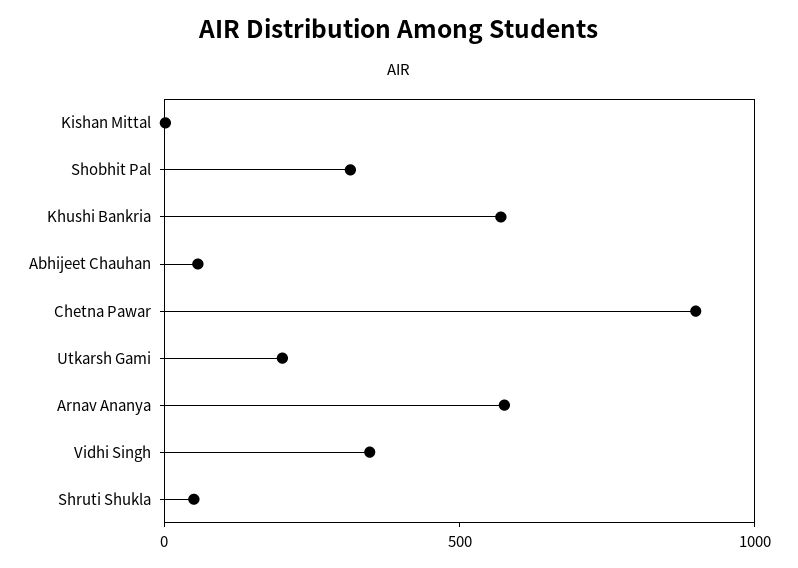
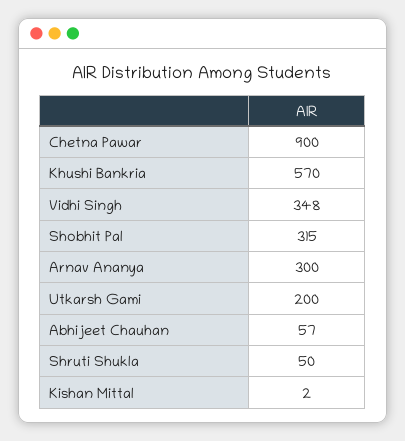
  {
    "Kishan Mittal": 2,
    "Shobhit Pal": 315,
    "Khushi Bankria": 570,
    "Abhijeet Chauhan": 57,
    "Chetna Pawar": 900,
    "Utkarsh Gami": 200,
-   "Arnav Ananya": 600,
+   "Arnav Ananya": 300,
    "Vidhi Singh": 348,
    "Shruti Shukla": 50
  }

